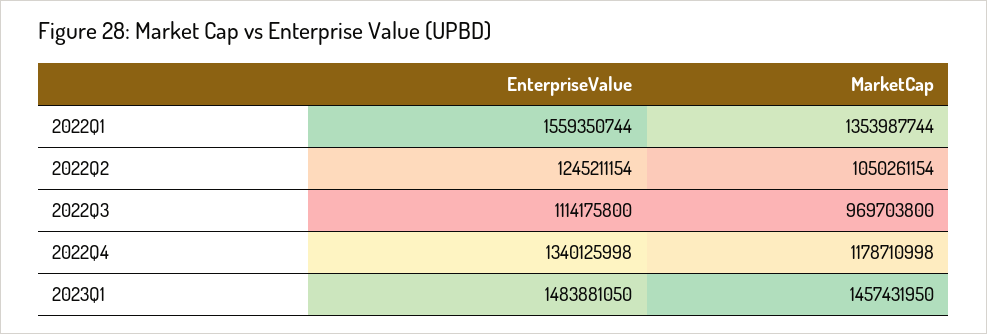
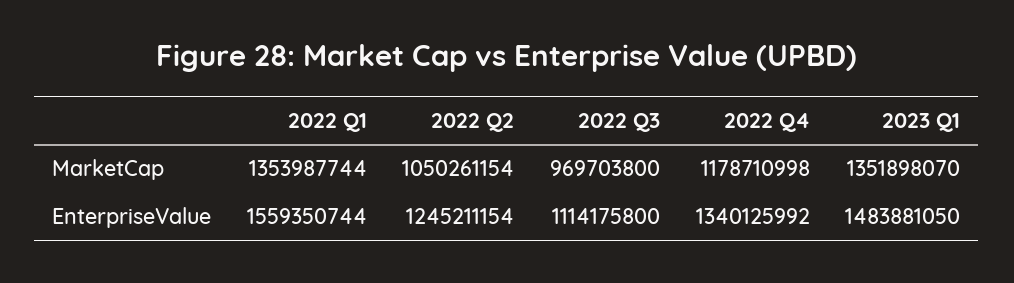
  {
    "EnterpriseValue": {
      "2022Q1": 1559350744,
      "2022Q2": 1245211154,
      "2022Q3": 1114175800,
-     "2022Q4": 1340125998,
+     "2022Q4": 1340125992,
      "2023Q1": 1483881050
    },
    "MarketCap": {
      "2022Q1": 1353987744,
      "2022Q2": 1050261154,
      "2022Q3": 969703800,
      "2022Q4": 1178710998,
-     "2023Q1": 1457431950
+     "2023Q1": 1351898070
    }
  }

